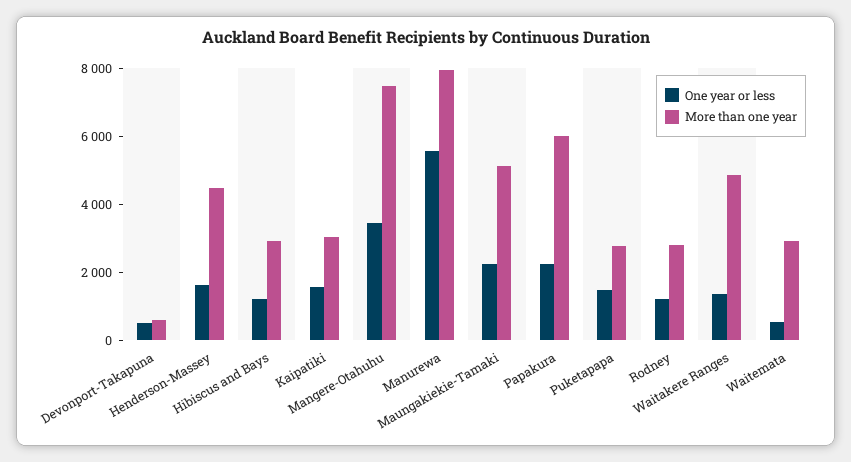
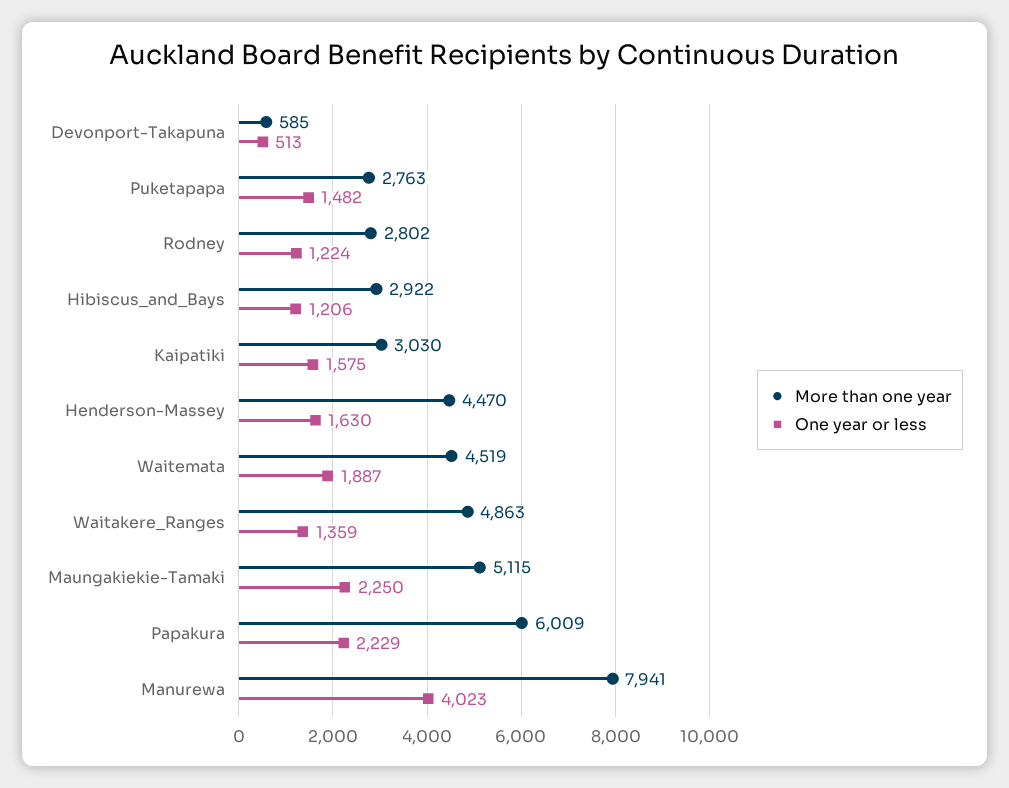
  {
    "One year or less": {
      "Devonport-Takapuna": 513,
      "Henderson-Massey": 1630,
      "Hibiscus and Bays": 1206,
      "Kaipatiki": 1575,
-     "Mangere-Otahuhu": 3500,
-     "Manurewa": 5500,
+     "Manurewa": 4023,
      "Maungakiekie-Tamaki": 2250,
      "Papakura": 2229,
      "Puketapapa": 1482,
      "Rodney": 1224,
      "Waitakere Ranges": 1359,
-     "Waitemata": 500
+     "Waitemata": 1887
    },
    "More than one year": {
      "Devonport-Takapuna": 585,
      "Henderson-Massey": 4470,
      "Hibiscus and Bays": 2922,
      "Kaipatiki": 3030,
-     "Mangere-Otahuhu": 7500,
      "Manurewa": 7941,
      "Maungakiekie-Tamaki": 5115,
      "Papakura": 6009,
      "Puketapapa": 2763,
      "Rodney": 2802,
      "Waitakere Ranges": 4863,
-     "Waitemata": 3000
+     "Waitemata": 4519
    }
  }

